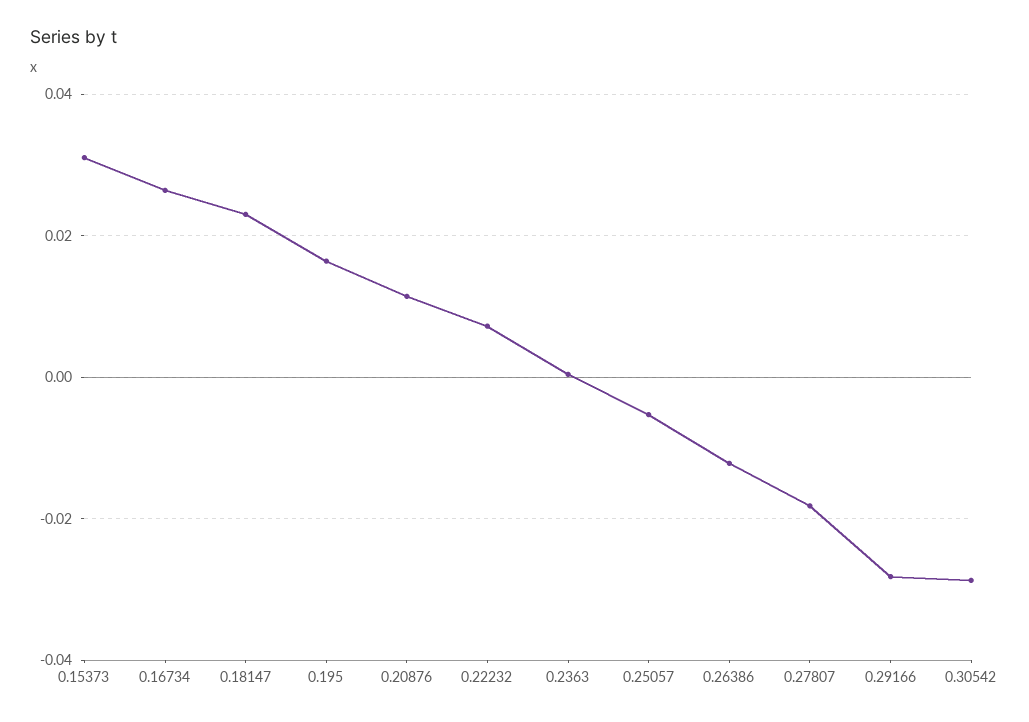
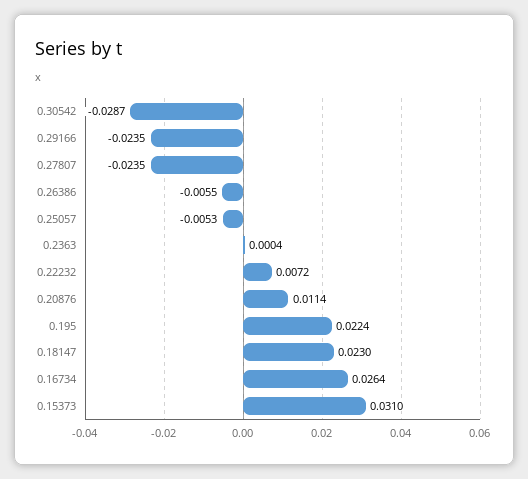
  {
    "0.15373": 0.031,
    "0.16734": 0.0264,
    "0.18147": 0.023,
-   "0.195": 0.016,
+   "0.195": 0.0224,
    "0.20876": 0.0114,
    "0.22232": 0.0072,
    "0.2363": 0.0004,
    "0.25057": -0.0053,
-   "0.26386": -0.012,
+   "0.26386": -0.0055,
-   "0.27807": -0.018,
+   "0.27807": -0.0235,
-   "0.29166": -0.028,
+   "0.29166": -0.0235,
    "0.30542": -0.0287
  }

